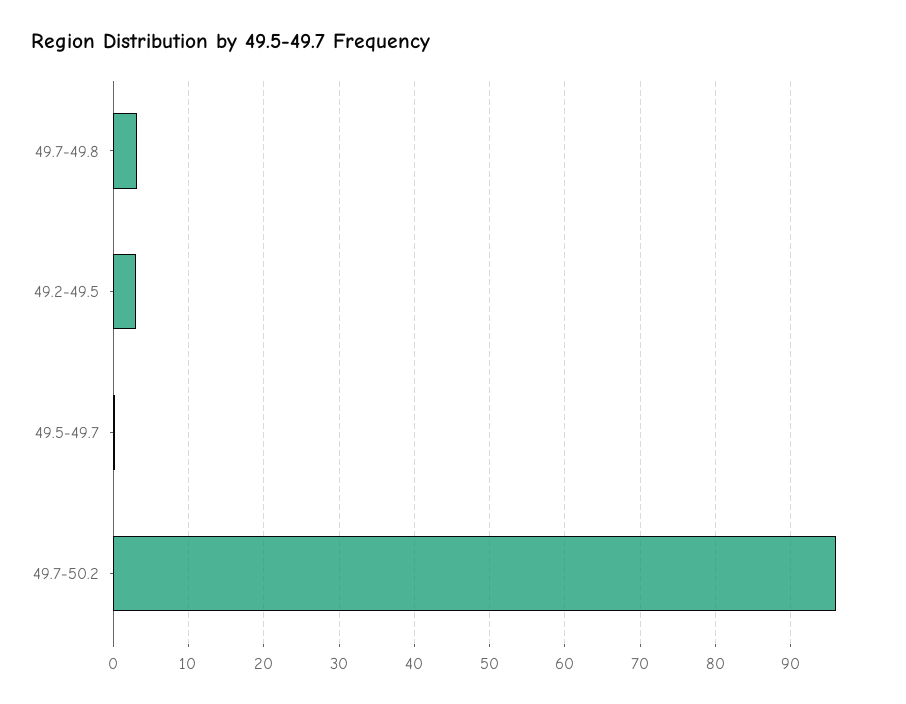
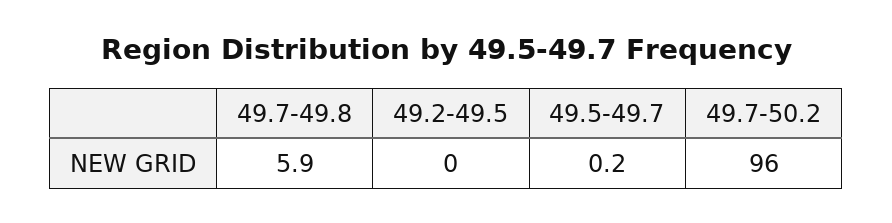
  {
-   "49.7-49.8": 3,
+   "49.7-49.8": 5.9,
-   "49.2-49.5": 3,
+   "49.2-49.5": 0,
    "49.5-49.7": 0.2,
    "49.7-50.2": 96
  }

